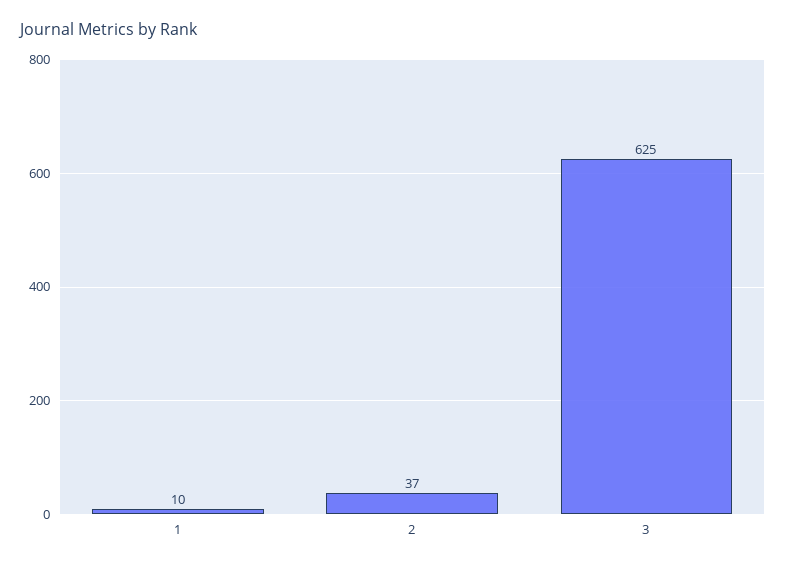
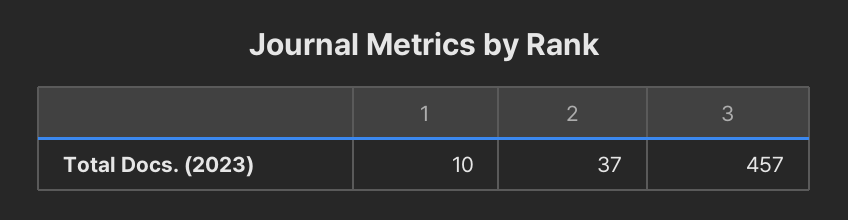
  {
    "1": 10,
    "2": 37,
-   "3": 625
+   "3": 457
  }

